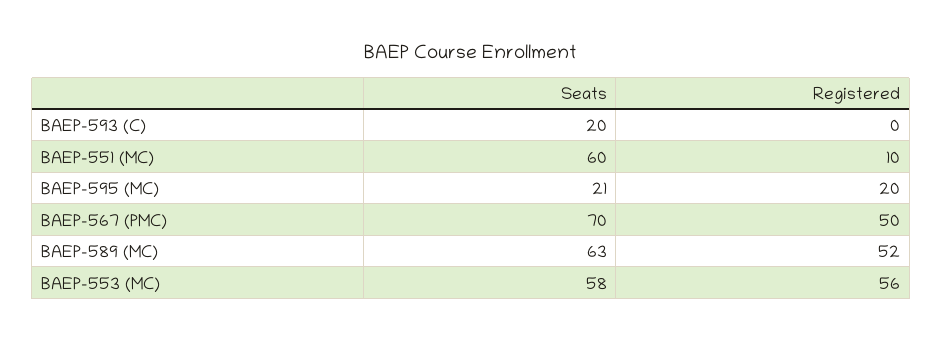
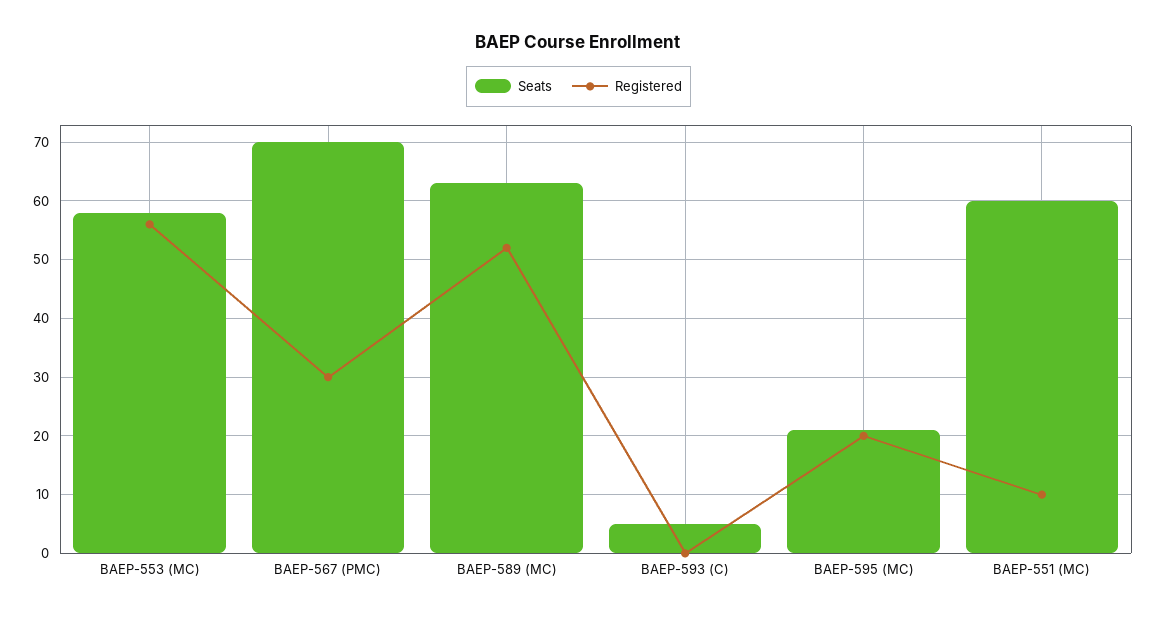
  {
    "Seats": {
-     "BAEP-593 (C)": 20,
+     "BAEP-593 (C)": 5,
      "BAEP-551 (MC)": 60,
      "BAEP-595 (MC)": 21,
      "BAEP-567 (PMC)": 70,
      "BAEP-589 (MC)": 63,
      "BAEP-553 (MC)": 58
    },
    "Registered": {
      "BAEP-593 (C)": 0,
      "BAEP-551 (MC)": 10,
      "BAEP-595 (MC)": 20,
-     "BAEP-567 (PMC)": 50,
+     "BAEP-567 (PMC)": 30,
      "BAEP-589 (MC)": 52,
      "BAEP-553 (MC)": 56
    }
  }

